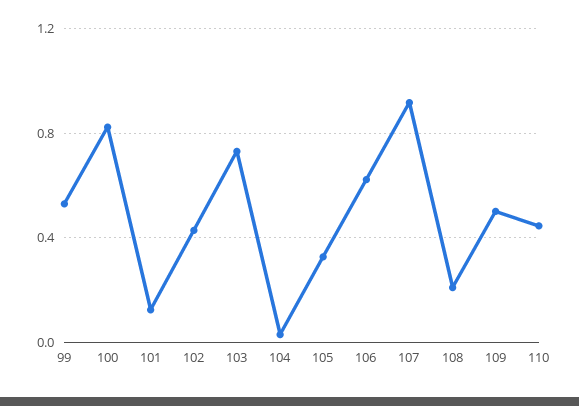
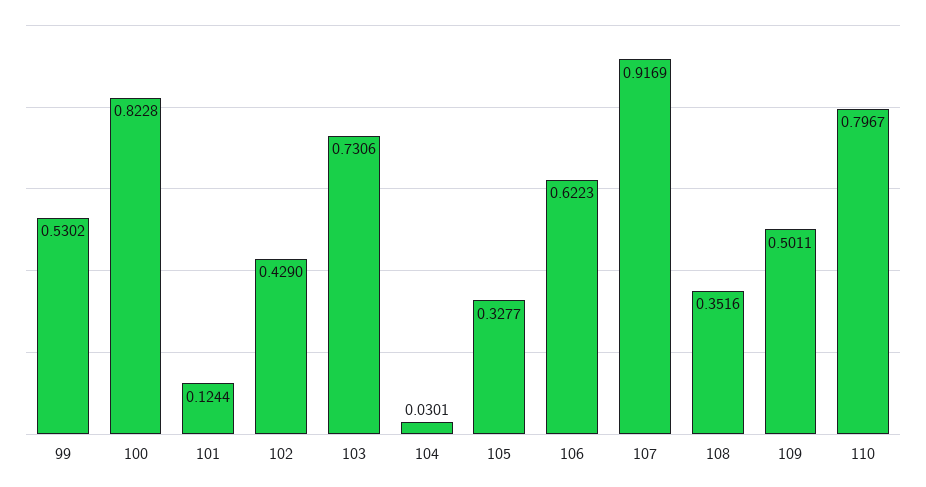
  {
    "99": 0.5302,
    "100": 0.8228,
    "101": 0.1244,
    "102": 0.429,
    "103": 0.7306,
    "104": 0.0301,
    "105": 0.3277,
    "106": 0.6223,
    "107": 0.9169,
-   "108": 0.2,
+   "108": 0.3516,
    "109": 0.5011,
-   "110": 0.45
+   "110": 0.7967
  }

